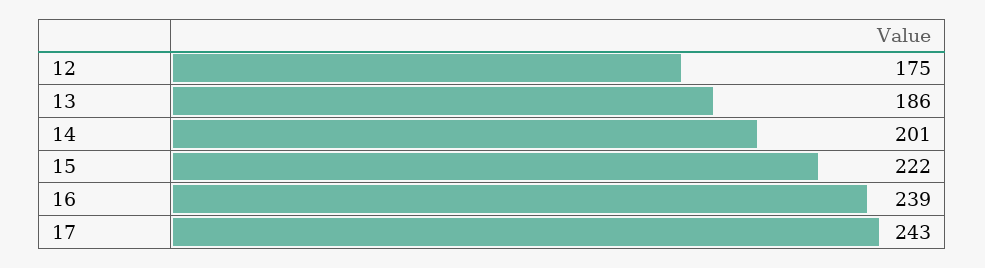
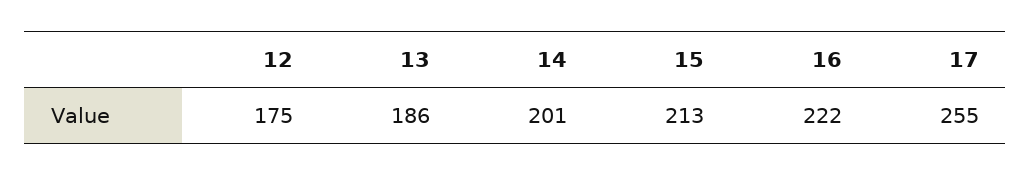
  {
    "12": 175,
    "13": 186,
    "14": 201,
-   "15": 222,
+   "15": 213,
-   "16": 239,
+   "16": 222,
-   "17": 243
+   "17": 255
  }

